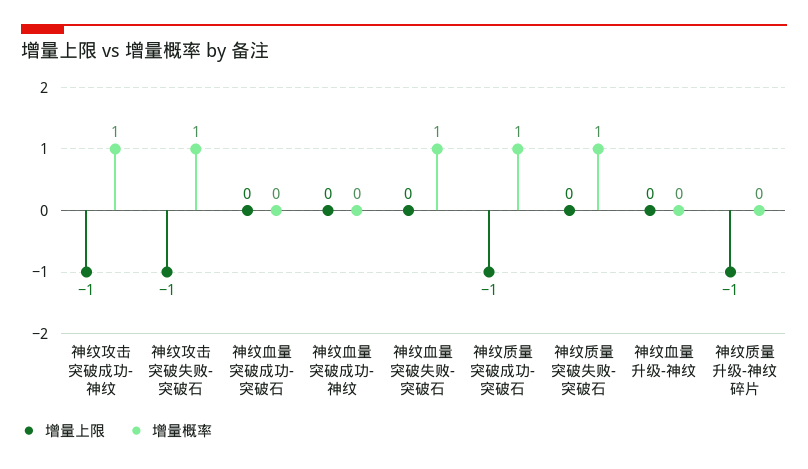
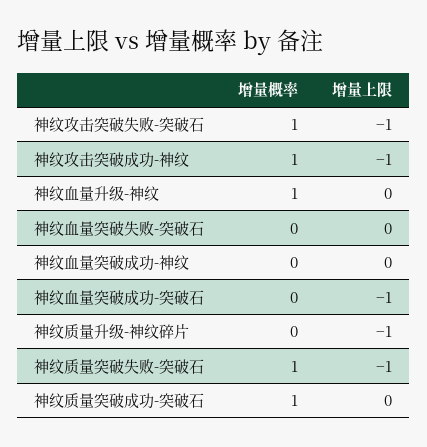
  {
    "增量上限": {
      "神纹攻击突破成功-神纹": -1,
      "神纹攻击突破失败-突破石": -1,
-     "神纹血量突破成功-突破石": 0,
+     "神纹血量突破成功-突破石": -1,
      "神纹血量突破成功-神纹": 0,
      "神纹血量突破失败-突破石": 0,
-     "神纹质量突破成功-突破石": -1,
+     "神纹质量突破成功-突破石": 0,
-     "神纹质量突破失败-突破石": 0,
+     "神纹质量突破失败-突破石": -1,
      "神纹血量升级-神纹": 0,
      "神纹质量升级-神纹碎片": -1
    },
    "增量概率": {
      "神纹攻击突破成功-神纹": 1,
      "神纹攻击突破失败-突破石": 1,
      "神纹血量突破成功-突破石": 0,
      "神纹血量突破成功-神纹": 0,
-     "神纹血量突破失败-突破石": 1,
+     "神纹血量突破失败-突破石": 0,
      "神纹质量突破成功-突破石": 1,
      "神纹质量突破失败-突破石": 1,
-     "神纹血量升级-神纹": 0,
+     "神纹血量升级-神纹": 1,
      "神纹质量升级-神纹碎片": 0
    }
  }

